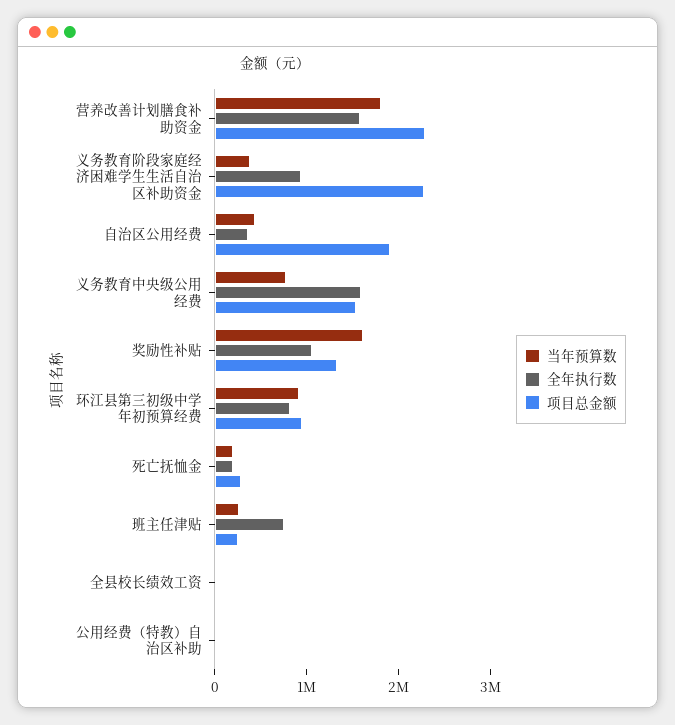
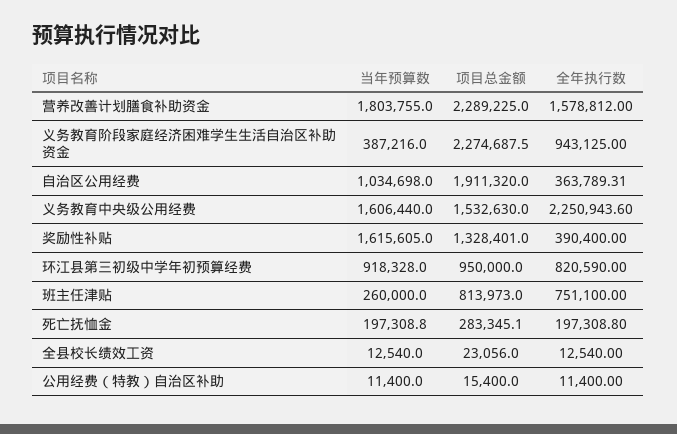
  {
    "当年预算数": {
      "营养改善计划膳食补助资金": 1803755,
      "义务教育阶段家庭经济困难学生生活自治区补助资金": 387216,
-     "自治区公用经费": 400000,
+     "自治区公用经费": 1034698,
-     "义务教育中央级公用经费": 800000,
+     "义务教育中央级公用经费": 1606440,
      "奖励性补贴": 1615605,
      "环江县第三初级中学年初预算经费": 918328,
      "死亡抚恤金": 197308.8,
      "班主任津贴": 260000,
      "全县校长绩效工资": 12540,
      "公用经费（特教）自治区补助": 11400
    },
    "全年执行数": {
      "营养改善计划膳食补助资金": 1578812,
      "义务教育阶段家庭经济困难学生生活自治区补助资金": 943125,
      "自治区公用经费": 363789.31,
-     "义务教育中央级公用经费": 1600000,
+     "义务教育中央级公用经费": 2250943.6,
-     "奖励性补贴": 1000000,
+     "奖励性补贴": 390400,
      "环江县第三初级中学年初预算经费": 820590,
      "死亡抚恤金": 197308.8,
      "班主任津贴": 751100,
      "全县校长绩效工资": 12540,
      "公用经费（特教）自治区补助": 11400
    },
    "项目总金额": {
      "营养改善计划膳食补助资金": 2289225,
      "义务教育阶段家庭经济困难学生生活自治区补助资金": 2274687.5,
      "自治区公用经费": 1911320,
      "义务教育中央级公用经费": 1532630,
      "奖励性补贴": 1328401,
      "环江县第三初级中学年初预算经费": 950000,
      "死亡抚恤金": 283345.1,
-     "班主任津贴": 200000,
+     "班主任津贴": 813973,
      "全县校长绩效工资": 23056,
      "公用经费（特教）自治区补助": 15400
    }
  }

